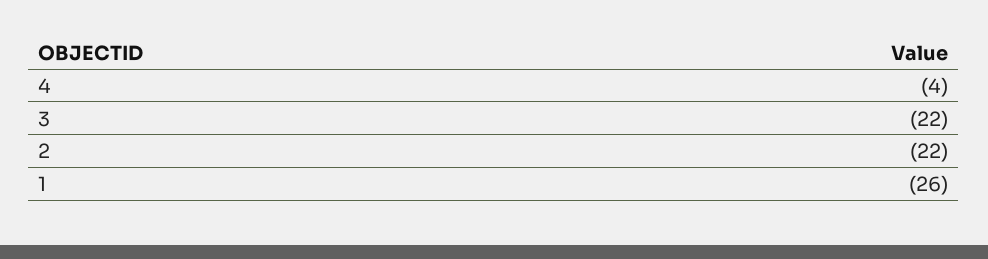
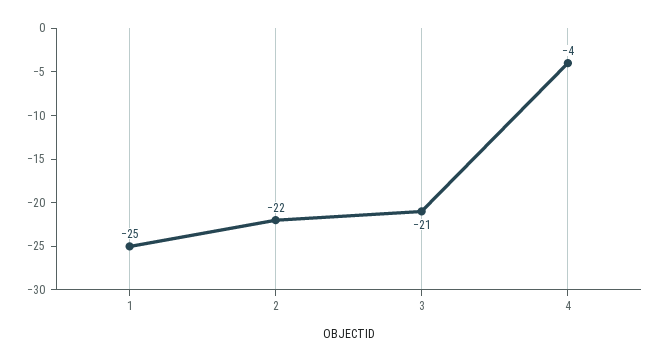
  {
    "4": -4,
-   "3": -22,
+   "3": -21,
    "2": -22,
-   "1": -26
+   "1": -25
  }

